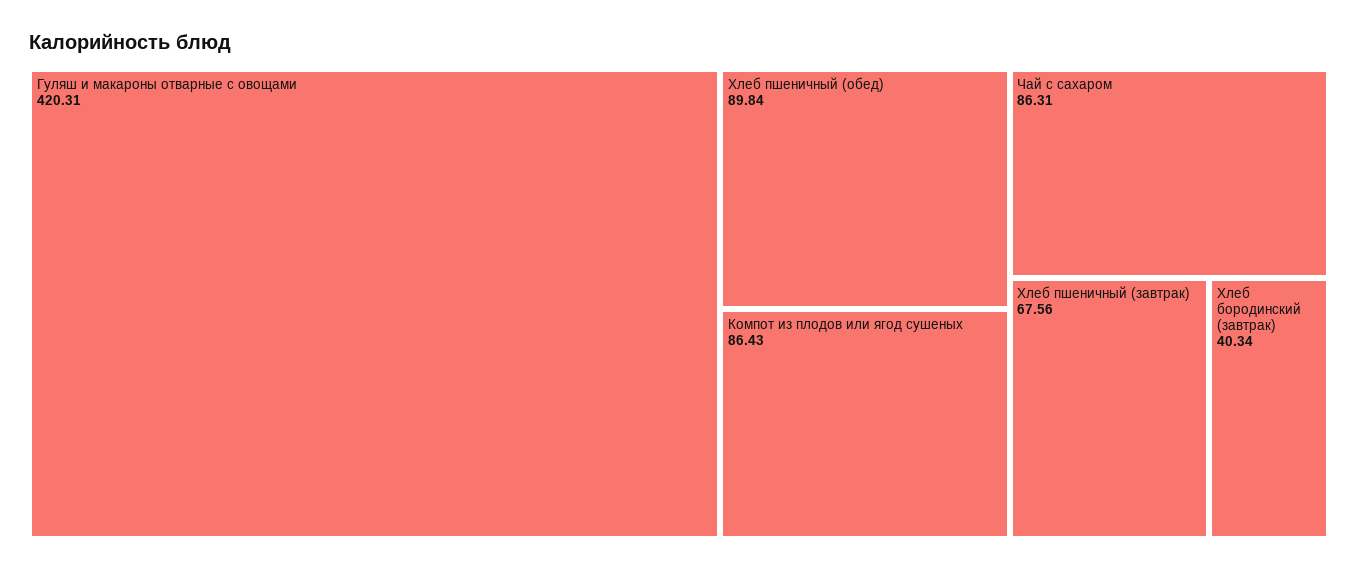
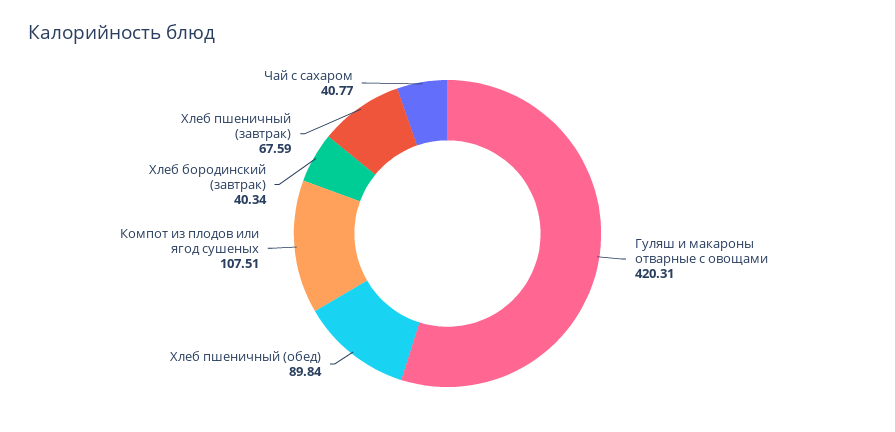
  {
    "Гуляш и макароны отварные с овощами": 420.31,
    "Хлеб пшеничный (обед)": 89.84,
-   "Компот из плодов или ягод сушеных": 86.43,
+   "Компот из плодов или ягод сушеных": 107.51,
-   "Чай с сахаром": 86.31,
+   "Чай с сахаром": 40.77,
-   "Хлеб пшеничный (завтрак)": 67.56,
+   "Хлеб пшеничный (завтрак)": 67.59,
    "Хлеб бородинский (завтрак)": 40.34
  }

